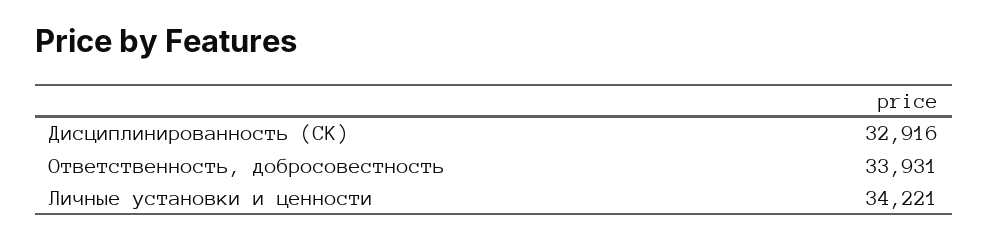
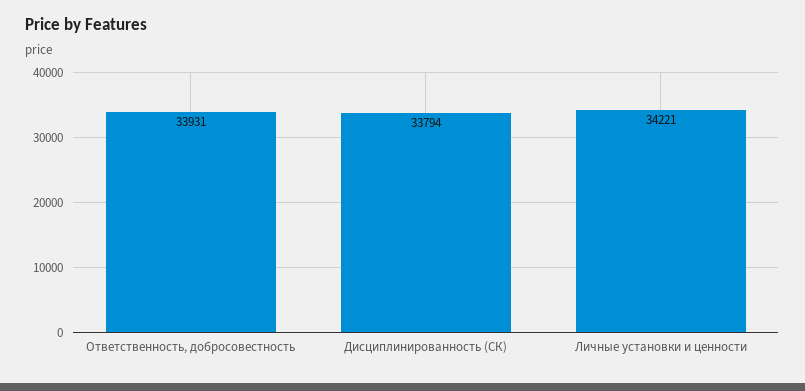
  {
-   "Дисциплинированность (СК)": 32916,
+   "Дисциплинированность (СК)": 33794,
    "Ответственность, добросовестность": 33931,
    "Личные установки и ценности": 34221
  }

